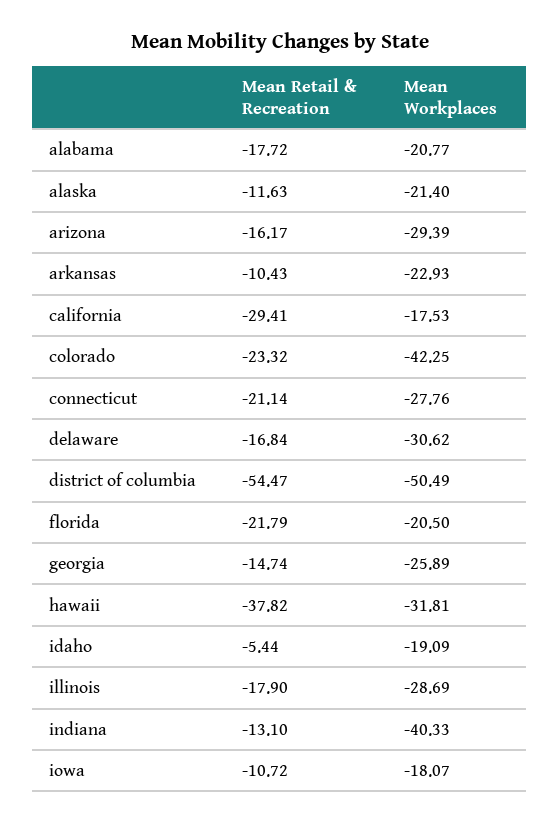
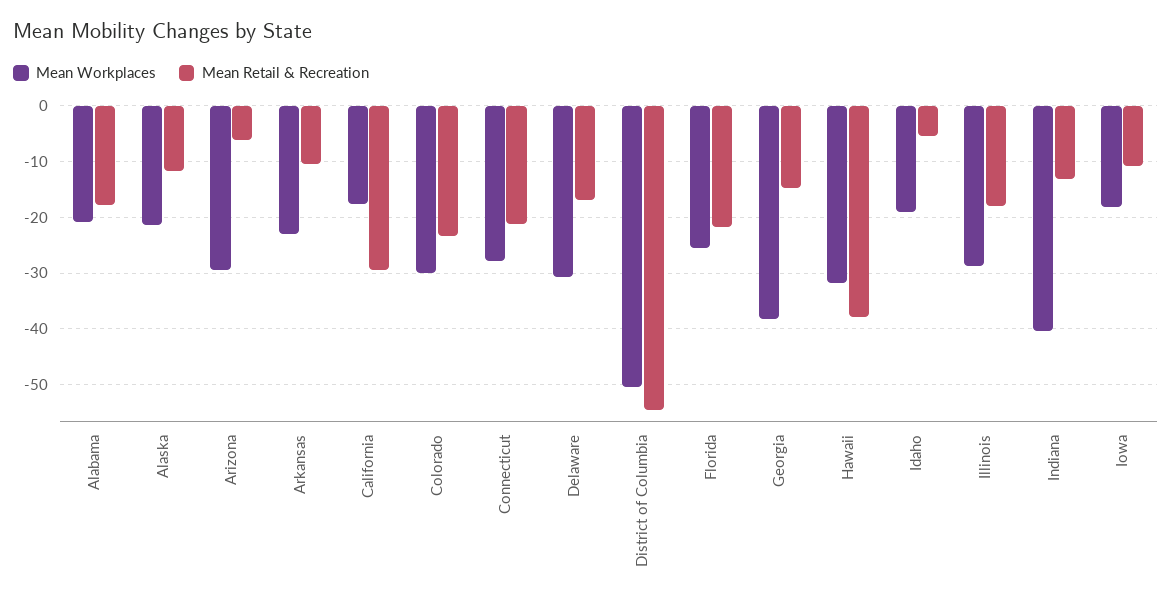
  {
    "Mean Retail & Recreation": {
      "alabama": -17.72,
      "alaska": -11.63,
-     "arizona": -16.17,
+     "arizona": -6,
      "arkansas": -10.43,
      "california": -29.41,
      "colorado": -23.32,
      "connecticut": -21.14,
      "delaware": -16.84,
      "district of columbia": -54.47,
      "florida": -21.79,
      "georgia": -14.74,
      "hawaii": -37.82,
      "idaho": -5.44,
      "illinois": -17.9,
      "indiana": -13.1,
      "iowa": -10.72
    },
    "Mean Workplaces": {
      "alabama": -20.77,
      "alaska": -21.4,
      "arizona": -29.39,
      "arkansas": -22.93,
      "california": -17.53,
-     "colorado": -42.25,
+     "colorado": -30,
      "connecticut": -27.76,
      "delaware": -30.62,
      "district of columbia": -50.49,
-     "florida": -20.5,
+     "florida": -26,
-     "georgia": -25.89,
+     "georgia": -38,
      "hawaii": -31.81,
      "idaho": -19.09,
      "illinois": -28.69,
      "indiana": -40.33,
      "iowa": -18.07
    }
  }

